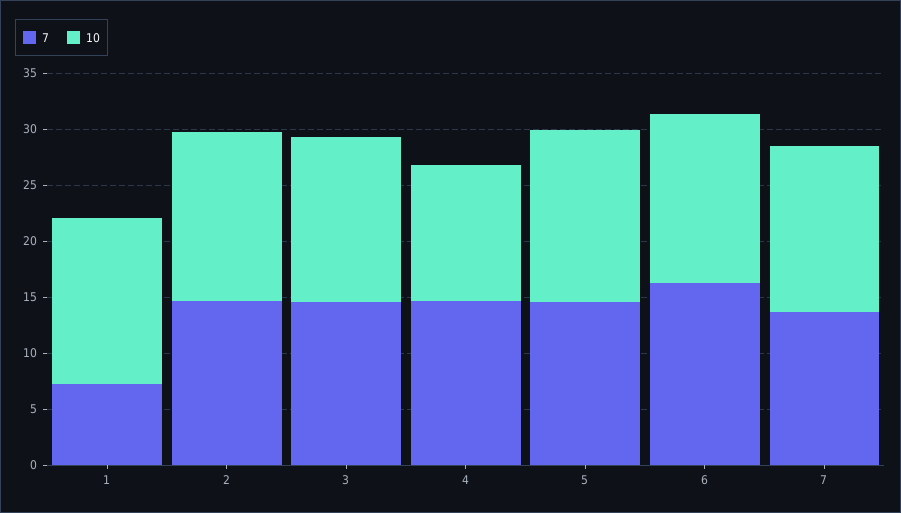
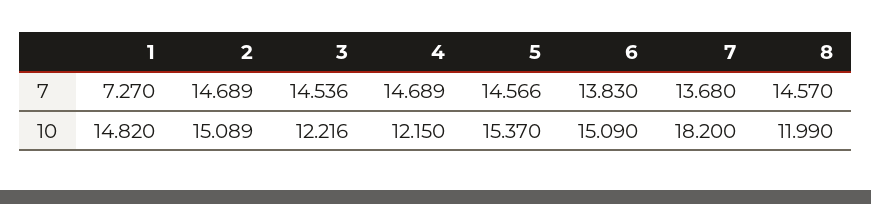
  {
    "7": {
      "1": 7.27,
      "2": 14.689,
      "3": 14.536,
      "4": 14.689,
      "5": 14.566,
-     "6": 16,
+     "6": 13.83,
-     "7": 13.68
+     "7": 13.68,
+     "8": 14.57
    },
    "10": {
      "1": 14.82,
      "2": 15.089,
-     "3": 15,
+     "3": 12.216,
      "4": 12.15,
      "5": 15.37,
      "6": 15.09,
-     "7": 15
+     "7": 18.2,
+     "8": 11.99
    }
  }

